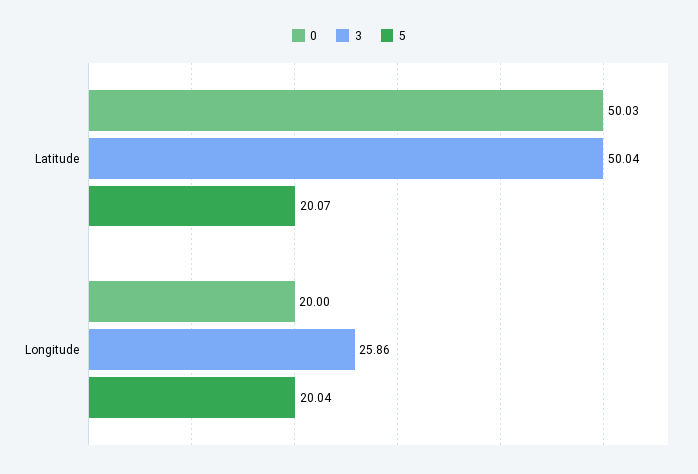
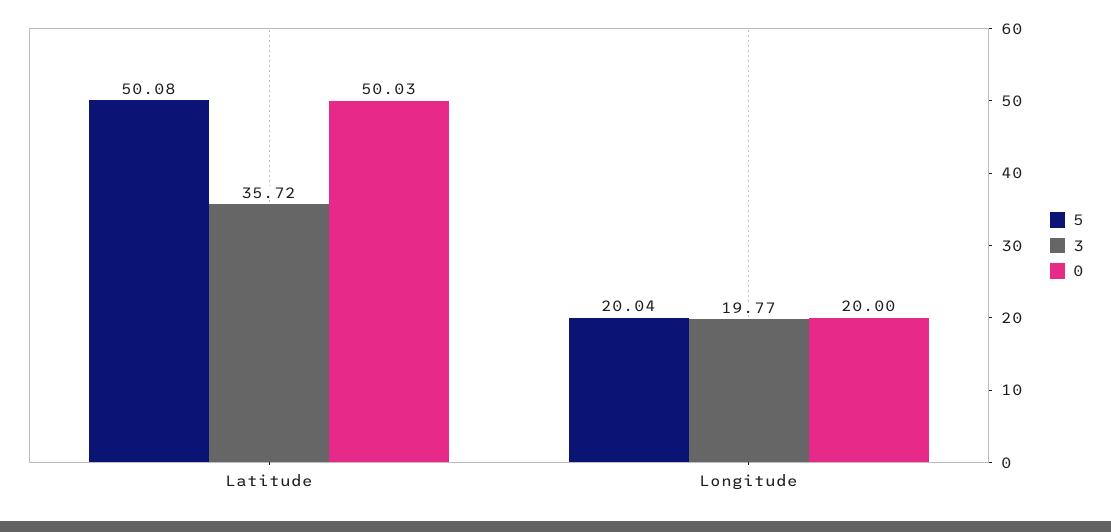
  {
    "0": {
      "Latitude": 50.03,
      "Longitude": 20
    },
    "3": {
-     "Latitude": 50.04,
+     "Latitude": 35.72,
-     "Longitude": 25.86
+     "Longitude": 19.77
    },
    "5": {
-     "Latitude": 20.07,
+     "Latitude": 50.08,
      "Longitude": 20.04
    }
  }

